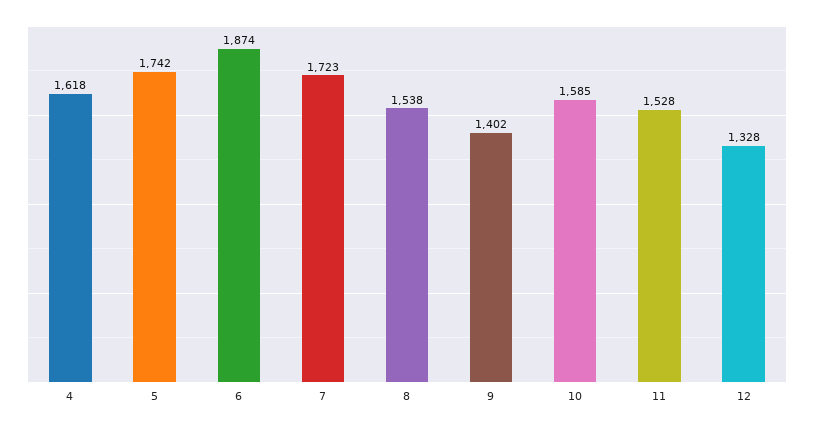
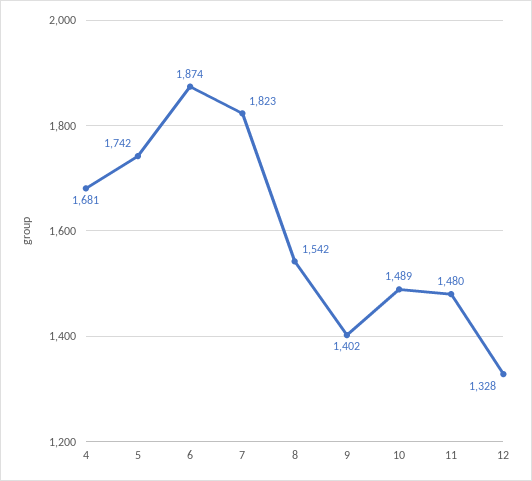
  {
-   "4": 1618,
+   "4": 1681,
    "5": 1742,
    "6": 1874,
-   "7": 1723,
+   "7": 1823,
-   "8": 1538,
+   "8": 1542,
    "9": 1402,
-   "10": 1585,
+   "10": 1489,
-   "11": 1528,
+   "11": 1480,
    "12": 1328
  }

